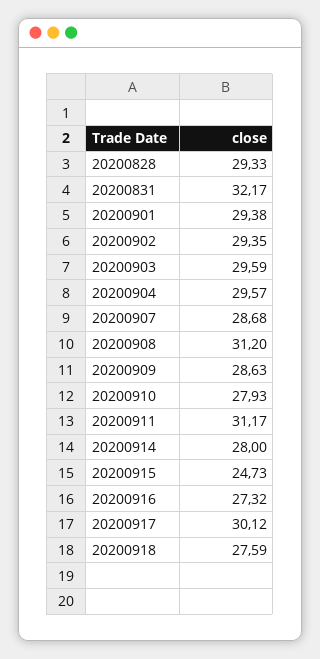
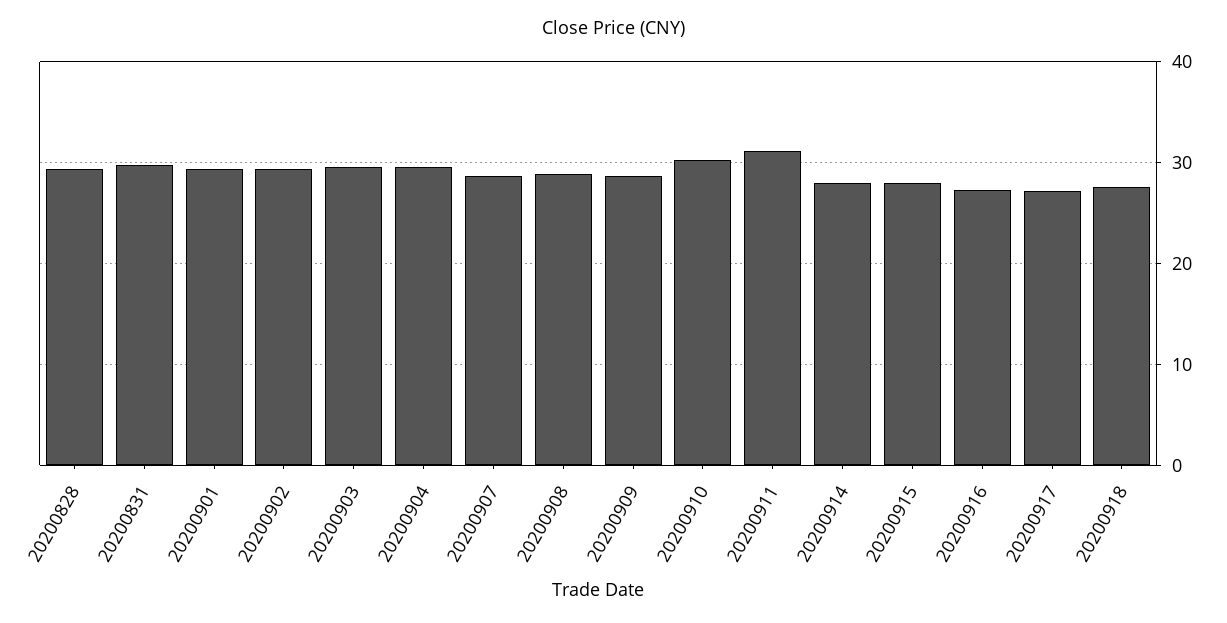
  {
    "20200828": 29.33,
-   "20200831": 32.17,
+   "20200831": 30,
    "20200901": 29.38,
    "20200902": 29.35,
    "20200903": 29.59,
    "20200904": 29.57,
    "20200907": 28.68,
-   "20200908": 31.2,
+   "20200908": 29,
    "20200909": 28.63,
-   "20200910": 27.93,
+   "20200910": 30,
    "20200911": 31.17,
    "20200914": 28,
-   "20200915": 24.73,
+   "20200915": 28,
    "20200916": 27.32,
-   "20200917": 30.12,
+   "20200917": 27,
    "20200918": 27.59
  }

